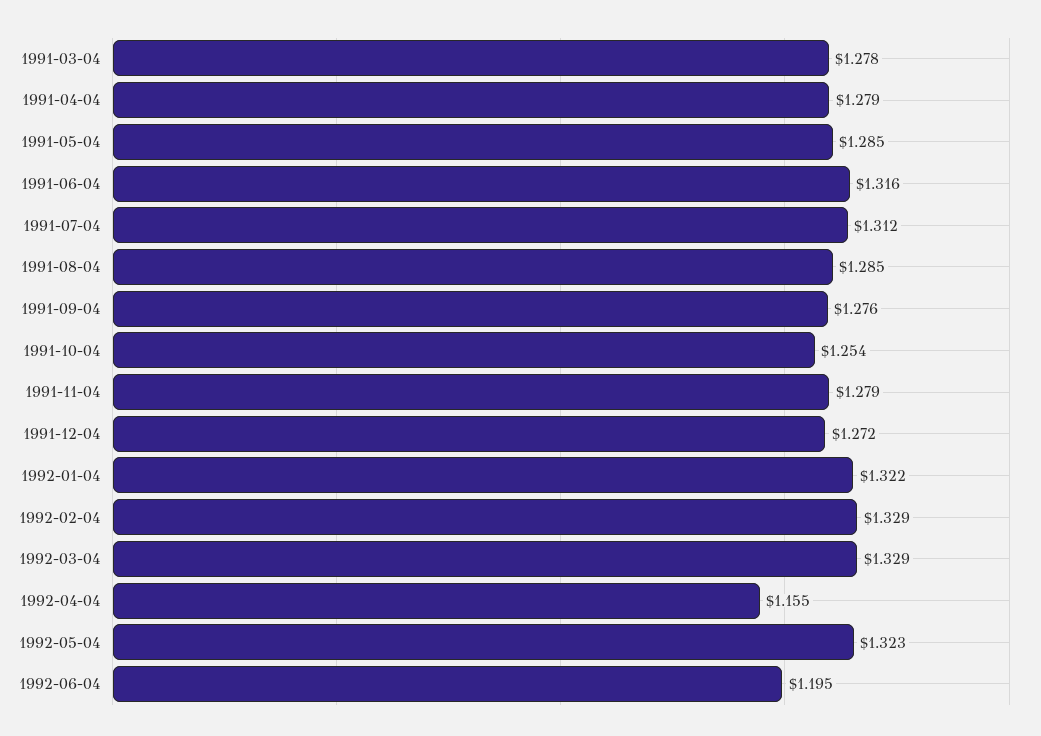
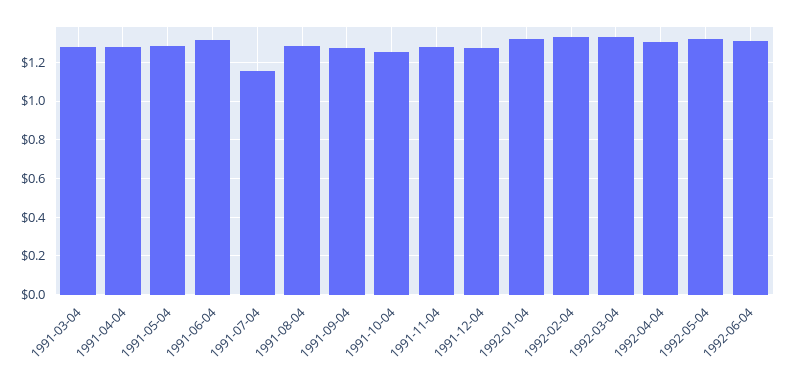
  {
    "1991-03-04": 1.278,
    "1991-04-04": 1.279,
    "1991-05-04": 1.285,
    "1991-06-04": 1.316,
-   "1991-07-04": 1.312,
+   "1991-07-04": 1.15,
    "1991-08-04": 1.285,
    "1991-09-04": 1.276,
    "1991-10-04": 1.254,
    "1991-11-04": 1.279,
    "1991-12-04": 1.272,
    "1992-01-04": 1.322,
    "1992-02-04": 1.329,
    "1992-03-04": 1.329,
-   "1992-04-04": 1.155,
+   "1992-04-04": 1.3,
    "1992-05-04": 1.323,
-   "1992-06-04": 1.195
+   "1992-06-04": 1.3
  }

